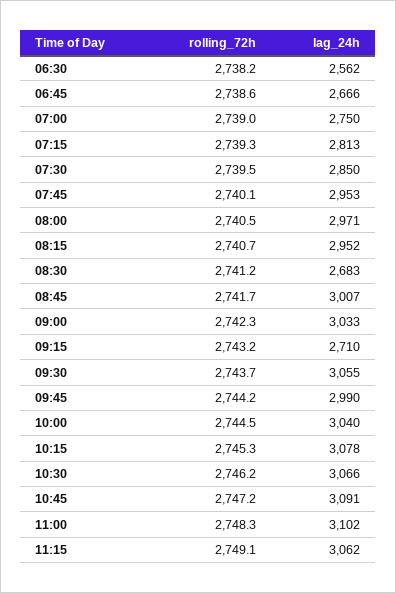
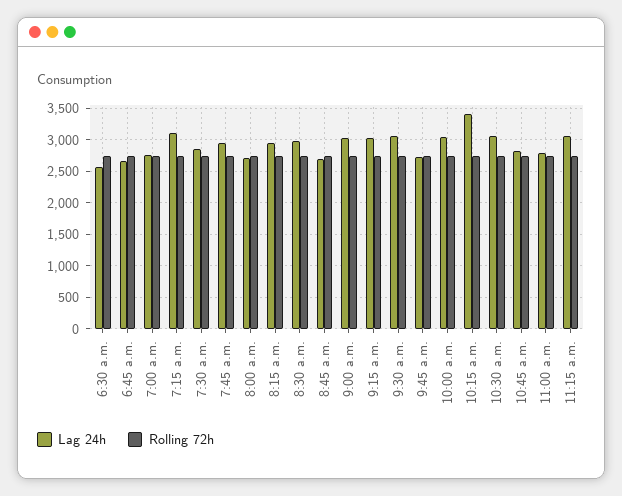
  {
    "rolling_72h": {
      "06:30": 2738.2,
      "06:45": 2738.6,
      "07:00": 2739,
      "07:15": 2739.3,
      "07:30": 2739.5,
      "07:45": 2740.1,
      "08:00": 2740.5,
      "08:15": 2740.7,
      "08:30": 2741.2,
      "08:45": 2741.7,
      "09:00": 2742.3,
      "09:15": 2743.2,
      "09:30": 2743.7,
      "09:45": 2744.2,
      "10:00": 2744.5,
      "10:15": 2745.3,
      "10:30": 2746.2,
      "10:45": 2747.2,
      "11:00": 2748.3,
      "11:15": 2749.1
    },
    "lag_24h": {
      "06:30": 2562,
      "06:45": 2666,
      "07:00": 2750,
-     "07:15": 2813,
+     "07:15": 3100,
      "07:30": 2850,
      "07:45": 2953,
-     "08:00": 2971,
+     "08:00": 2700,
      "08:15": 2952,
-     "08:30": 2683,
+     "08:30": 3000,
-     "08:45": 3007,
+     "08:45": 2700,
      "09:00": 3033,
-     "09:15": 2710,
+     "09:15": 3000,
      "09:30": 3055,
-     "09:45": 2990,
+     "09:45": 2700,
      "10:00": 3040,
-     "10:15": 3078,
+     "10:15": 3400,
      "10:30": 3066,
-     "10:45": 3091,
+     "10:45": 2800,
-     "11:00": 3102,
+     "11:00": 2800,
      "11:15": 3062
    }
  }

